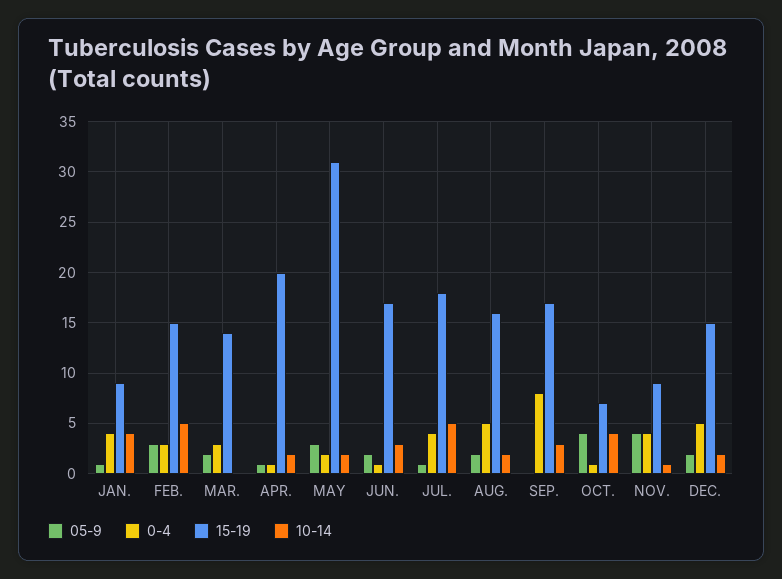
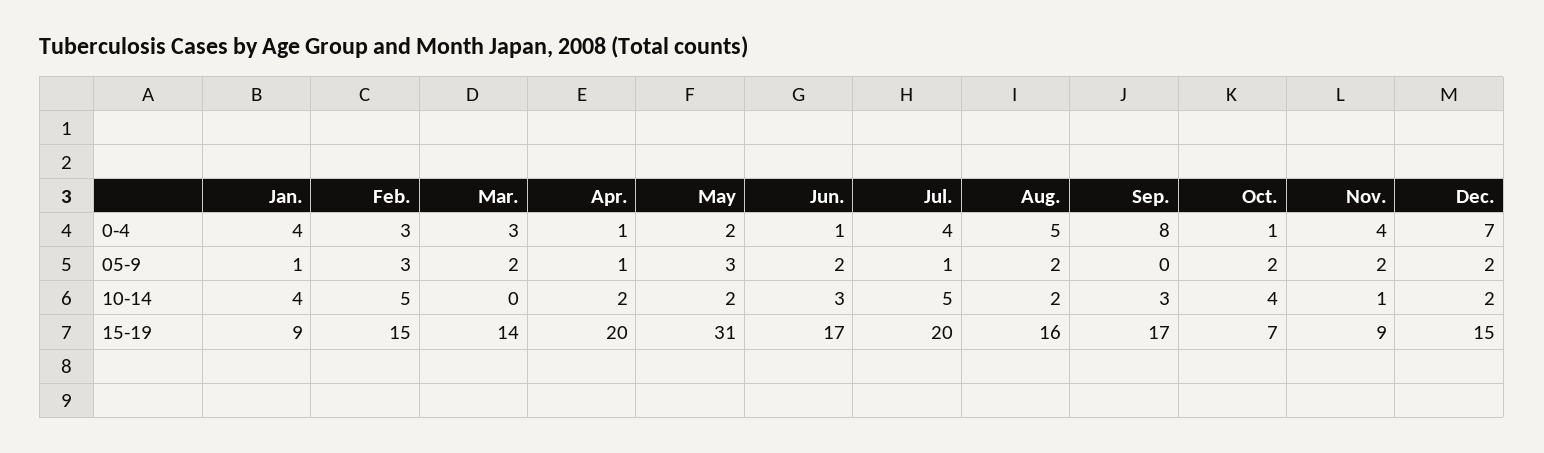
  {
    "05-9": {
      "JAN.": 1,
      "FEB.": 3,
      "MAR.": 2,
      "APR.": 1,
      "MAY": 3,
      "JUN.": 2,
      "JUL.": 1,
      "AUG.": 2,
      "SEP.": 0,
-     "OCT.": 4,
+     "OCT.": 2,
-     "NOV.": 4,
+     "NOV.": 2,
      "DEC.": 2
    },
    "0-4": {
      "JAN.": 4,
      "FEB.": 3,
      "MAR.": 3,
      "APR.": 1,
      "MAY": 2,
      "JUN.": 1,
      "JUL.": 4,
      "AUG.": 5,
      "SEP.": 8,
      "OCT.": 1,
      "NOV.": 4,
-     "DEC.": 5
+     "DEC.": 7
    },
    "15-19": {
      "JAN.": 9,
      "FEB.": 15,
      "MAR.": 14,
      "APR.": 20,
      "MAY": 31,
      "JUN.": 17,
-     "JUL.": 18,
+     "JUL.": 20,
      "AUG.": 16,
      "SEP.": 17,
      "OCT.": 7,
      "NOV.": 9,
      "DEC.": 15
    },
    "10-14": {
      "JAN.": 4,
      "FEB.": 5,
      "MAR.": 0,
      "APR.": 2,
      "MAY": 2,
      "JUN.": 3,
      "JUL.": 5,
      "AUG.": 2,
      "SEP.": 3,
      "OCT.": 4,
      "NOV.": 1,
      "DEC.": 2
    }
  }

